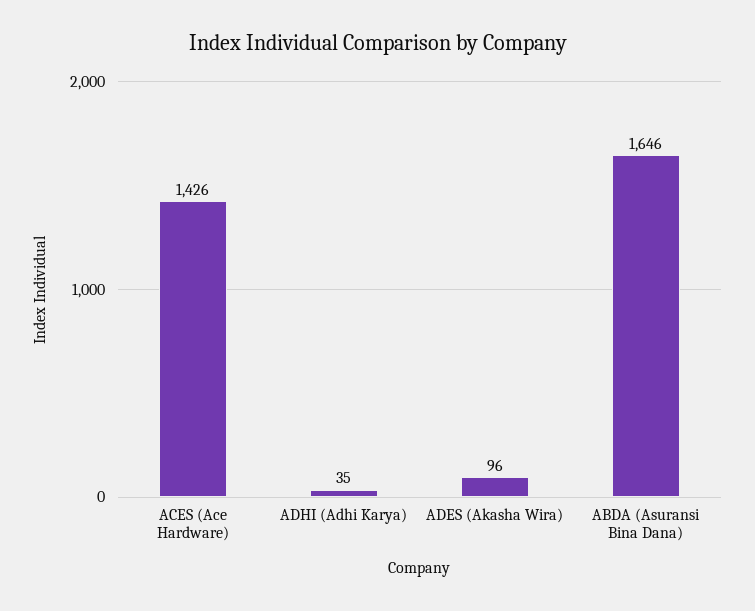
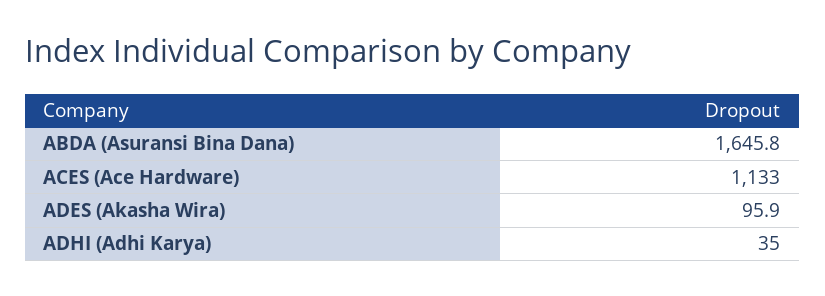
  {
-   "ACES (Ace Hardware)": 1426,
+   "ACES (Ace Hardware)": 1133,
    "ADHI (Adhi Karya)": 35,
    "ADES (Akasha Wira)": 95.9,
    "ABDA (Asuransi Bina Dana)": 1645.8
  }

